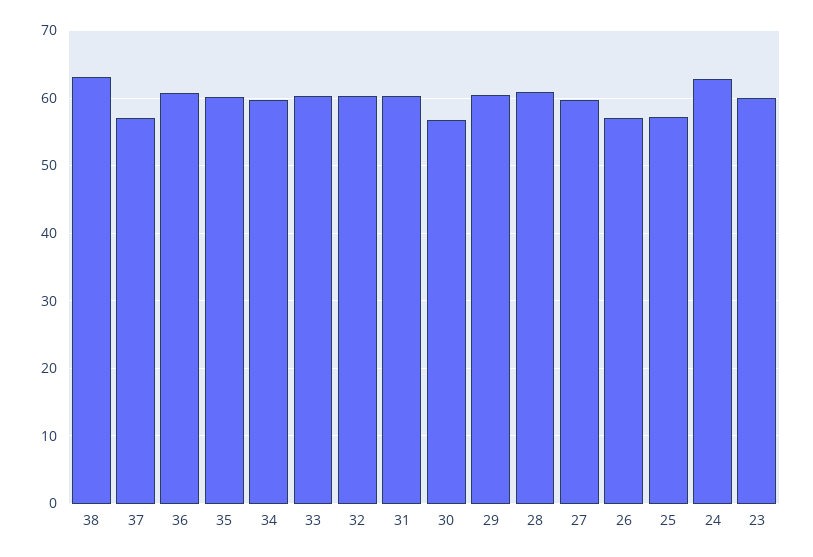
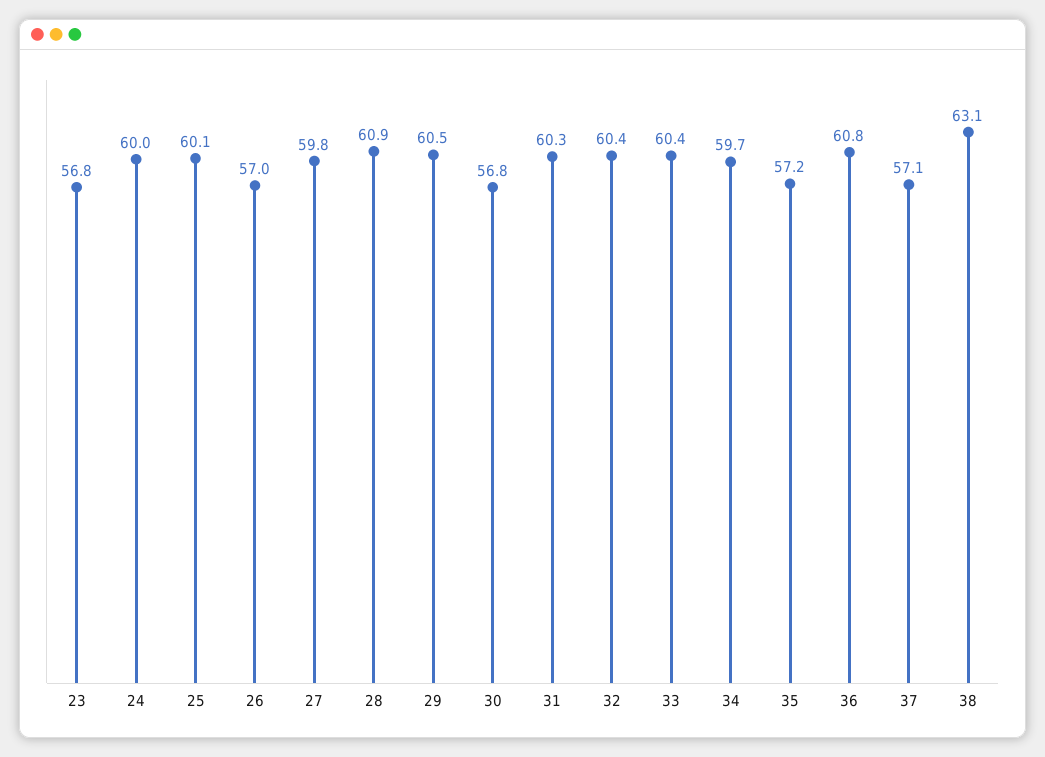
  {
    "38": 63.1,
    "37": 57.1,
    "36": 60.8,
-   "35": 60,
+   "35": 57.2,
    "34": 59.7,
    "33": 60.4,
    "32": 60.4,
    "31": 60.3,
    "30": 56.8,
    "29": 60.5,
    "28": 60.9,
    "27": 59.8,
    "26": 57,
-   "25": 57,
+   "25": 60.1,
-   "24": 63,
+   "24": 60,
-   "23": 60
+   "23": 56.8
  }

